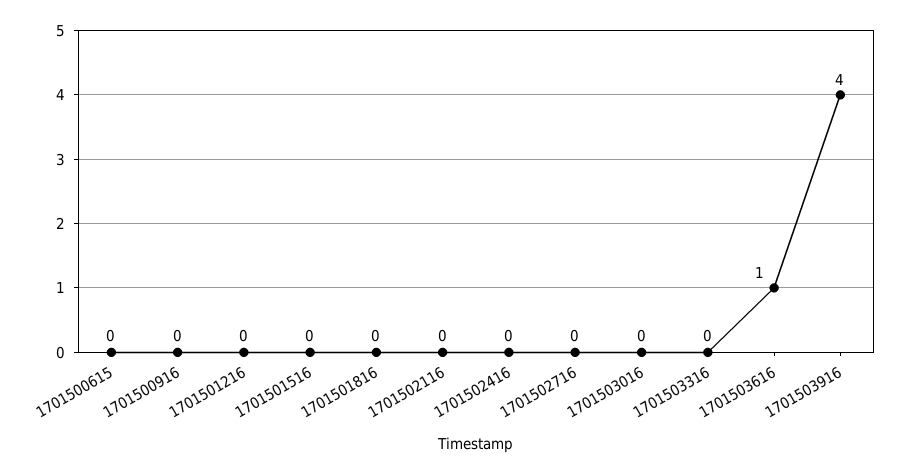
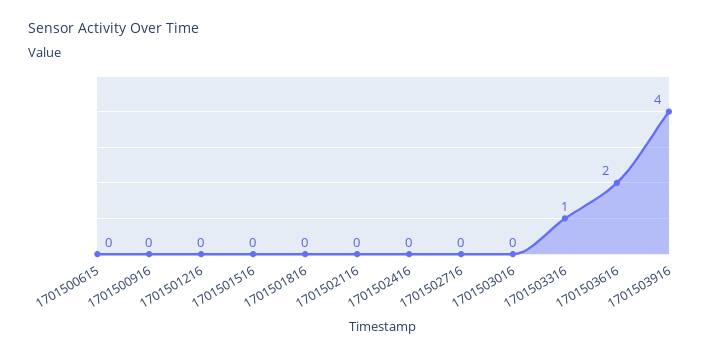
  {
    "1701500615": 0,
    "1701500916": 0,
    "1701501216": 0,
    "1701501516": 0,
    "1701501816": 0,
    "1701502116": 0,
    "1701502416": 0,
    "1701502716": 0,
    "1701503016": 0,
-   "1701503316": 0,
+   "1701503316": 1,
-   "1701503616": 1,
+   "1701503616": 2,
    "1701503916": 4
  }

